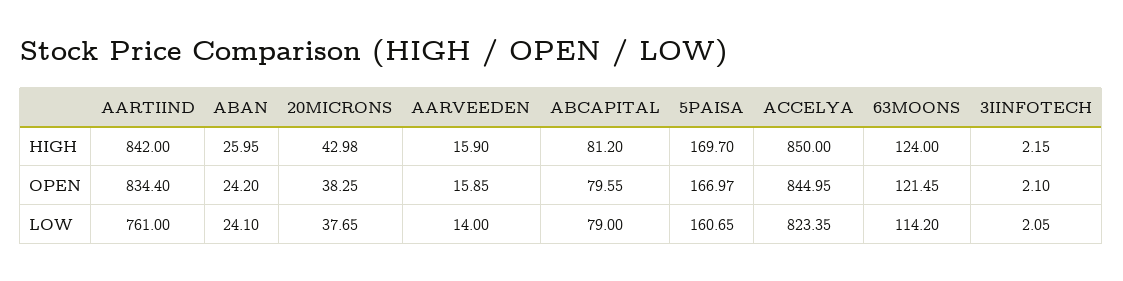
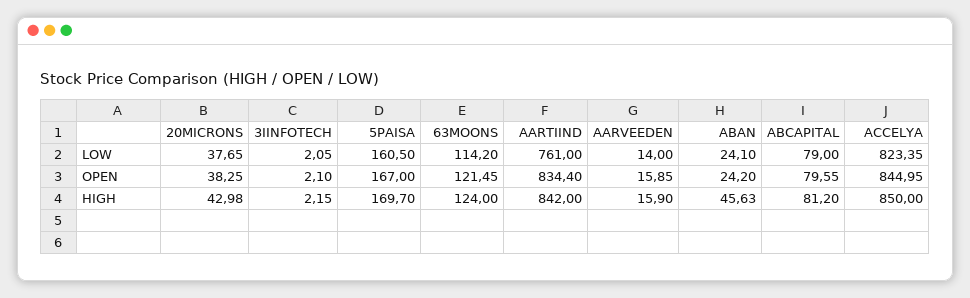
  {
    "AARTIIND": {
      "HIGH": 842,
      "OPEN": 834.4,
      "LOW": 761
    },
    "ABAN": {
-     "HIGH": 25.95,
+     "HIGH": 45.63,
      "OPEN": 24.2,
      "LOW": 24.1
    },
    "20MICRONS": {
      "HIGH": 42.98,
      "OPEN": 38.25,
      "LOW": 37.65
    },
    "AARVEEDEN": {
      "HIGH": 15.9,
      "OPEN": 15.85,
      "LOW": 14
    },
    "ABCAPITAL": {
      "HIGH": 81.2,
      "OPEN": 79.55,
      "LOW": 79
    },
    "5PAISA": {
      "HIGH": 169.7,
-     "OPEN": 166.97,
+     "OPEN": 167,
-     "LOW": 160.65
+     "LOW": 160.5
    },
    "ACCELYA": {
      "HIGH": 850,
      "OPEN": 844.95,
      "LOW": 823.35
    },
    "63MOONS": {
      "HIGH": 124,
      "OPEN": 121.45,
      "LOW": 114.2
    },
    "3IINFOTECH": {
      "HIGH": 2.15,
      "OPEN": 2.1,
      "LOW": 2.05
    }
  }

